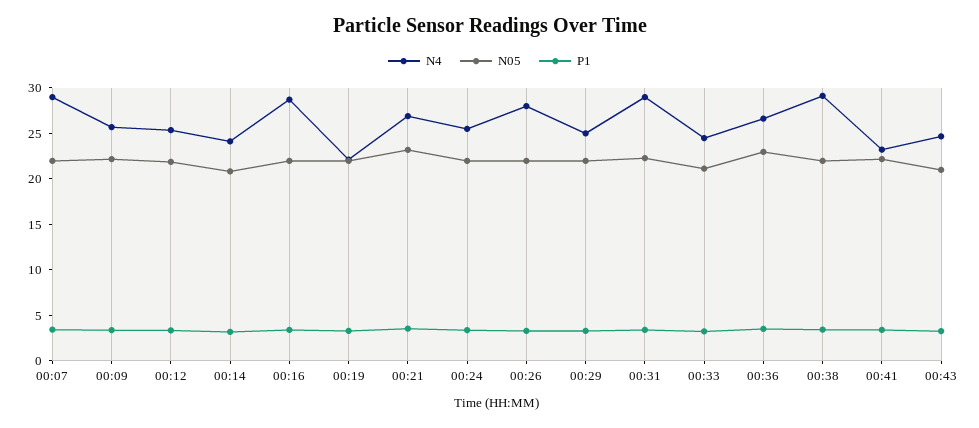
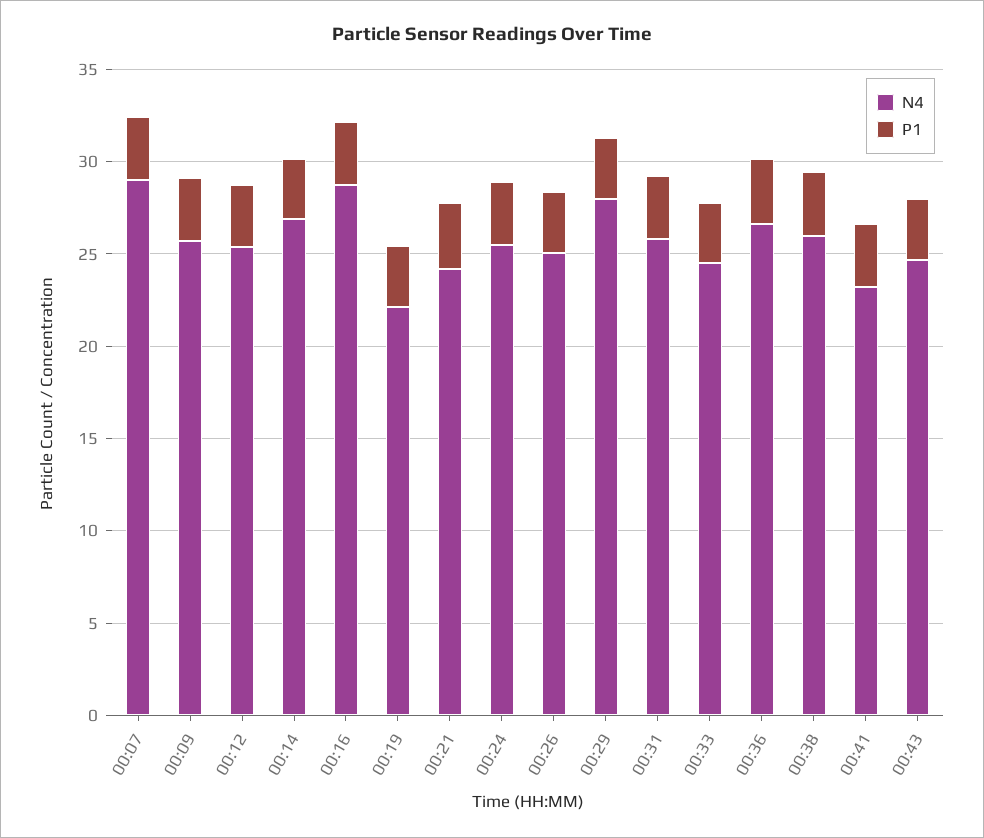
  {
    "N4": {
      "00:07": 29,
      "00:09": 26,
      "00:12": 25,
-     "00:14": 24,
+     "00:14": 27,
      "00:16": 29,
      "00:19": 22,
-     "00:21": 27,
+     "00:21": 24,
      "00:24": 26,
-     "00:26": 28,
+     "00:26": 25,
-     "00:29": 25,
+     "00:29": 28,
-     "00:31": 29,
+     "00:31": 26,
      "00:33": 25,
      "00:36": 27,
-     "00:38": 29,
+     "00:38": 26,
      "00:41": 23,
      "00:43": 25
    },
-   "N05": {
-     "00:07": 22,
-     "00:09": 22,
-     "00:12": 22,
-     "00:14": 21,
-     "00:16": 22,
-     "00:19": 22,
-     "00:21": 23,
-     "00:24": 22,
-     "00:26": 22,
-     "00:29": 22,
-     "00:31": 22,
-     "00:33": 21,
-     "00:36": 23,
-     "00:38": 22,
-     "00:41": 22,
-     "00:43": 21
-   },
    "P1": {
      "00:07": 3,
      "00:09": 3,
      "00:12": 3,
      "00:14": 3,
      "00:16": 3,
      "00:19": 3,
      "00:21": 4,
      "00:24": 3,
      "00:26": 3,
      "00:29": 3,
      "00:31": 3,
      "00:33": 3,
      "00:36": 4,
      "00:38": 3,
      "00:41": 3,
      "00:43": 3
    }
  }

